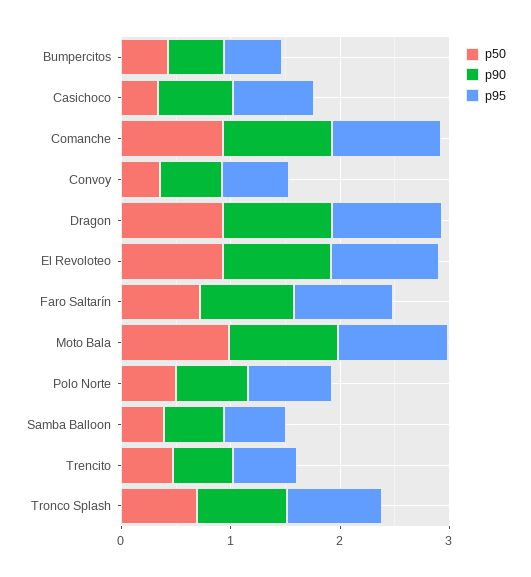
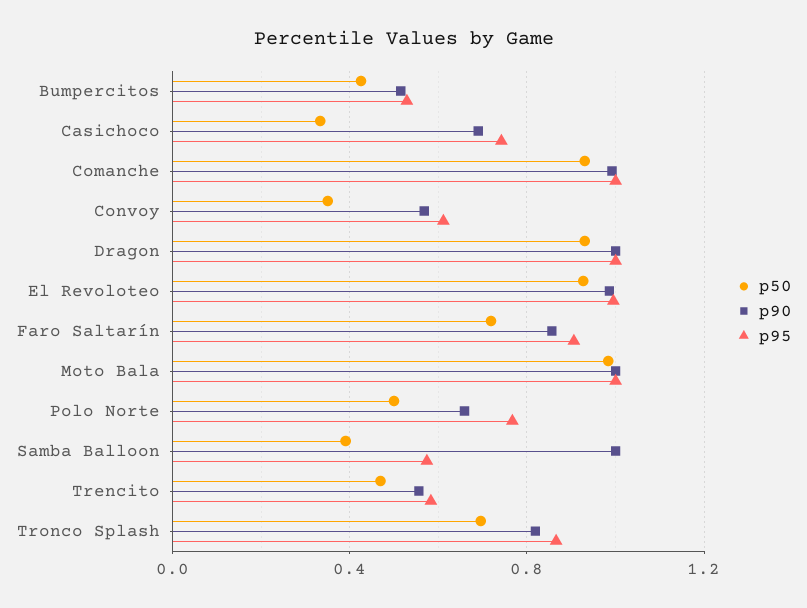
  {
    "p50": {
      "Bumpercitos": 0.45,
      "Casichoco": 0.35,
      "Comanche": 0.95,
      "Convoy": 0.35,
      "Dragon": 0.95,
      "El Revoloteo": 0.95,
      "Faro Saltarín": 0.7,
      "Moto Bala": 1,
      "Polo Norte": 0.5,
      "Samba Balloon": 0.4,
      "Trencito": 0.45,
      "Tronco Splash": 0.7
    },
    "p90": {
      "Bumpercitos": 0.5,
      "Casichoco": 0.7,
      "Comanche": 1,
      "Convoy": 0.55,
      "Dragon": 1,
      "El Revoloteo": 1,
      "Faro Saltarín": 0.85,
      "Moto Bala": 1,
      "Polo Norte": 0.65,
-     "Samba Balloon": 0.6,
+     "Samba Balloon": 1,
      "Trencito": 0.55,
      "Tronco Splash": 0.8
    },
    "p95": {
      "Bumpercitos": 0.55,
      "Casichoco": 0.75,
      "Comanche": 1,
      "Convoy": 0.6,
      "Dragon": 1,
      "El Revoloteo": 1,
      "Faro Saltarín": 0.9,
      "Moto Bala": 1,
      "Polo Norte": 0.75,
      "Samba Balloon": 0.55,
      "Trencito": 0.6,
      "Tronco Splash": 0.85
    }
  }

